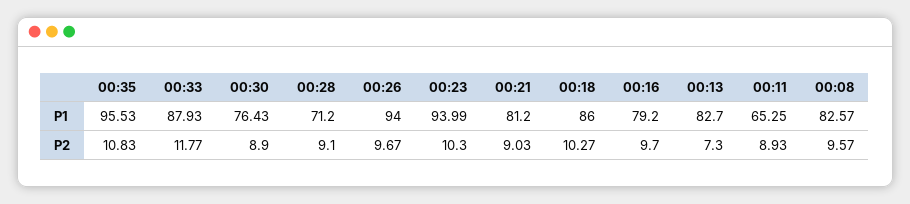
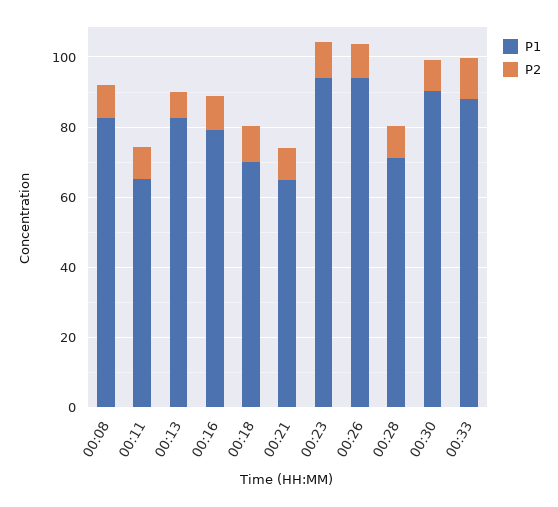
  {
    "P1": {
-     "00:35": 95.53,
      "00:33": 87.93,
-     "00:30": 76.43,
+     "00:30": 90,
      "00:28": 71.2,
      "00:26": 94,
      "00:23": 93.99,
-     "00:21": 81.2,
+     "00:21": 65,
-     "00:18": 86,
+     "00:18": 70,
      "00:16": 79.2,
      "00:13": 82.7,
      "00:11": 65.25,
      "00:08": 82.57
    },
    "P2": {
-     "00:35": 10.83,
      "00:33": 11.77,
      "00:30": 8.9,
      "00:28": 9.1,
      "00:26": 9.67,
      "00:23": 10.3,
      "00:21": 9.03,
      "00:18": 10.27,
      "00:16": 9.7,
      "00:13": 7.3,
      "00:11": 8.93,
      "00:08": 9.57
    }
  }

